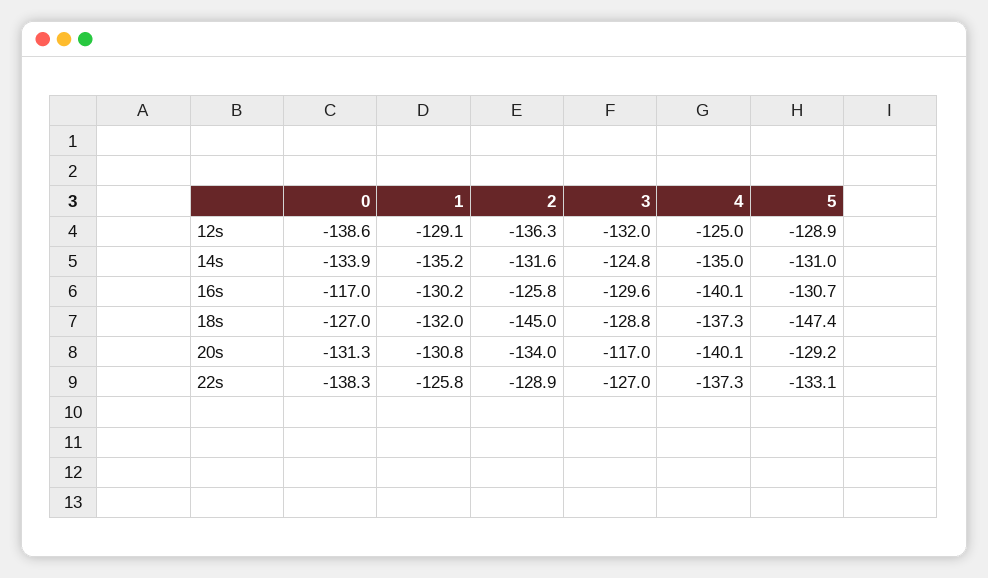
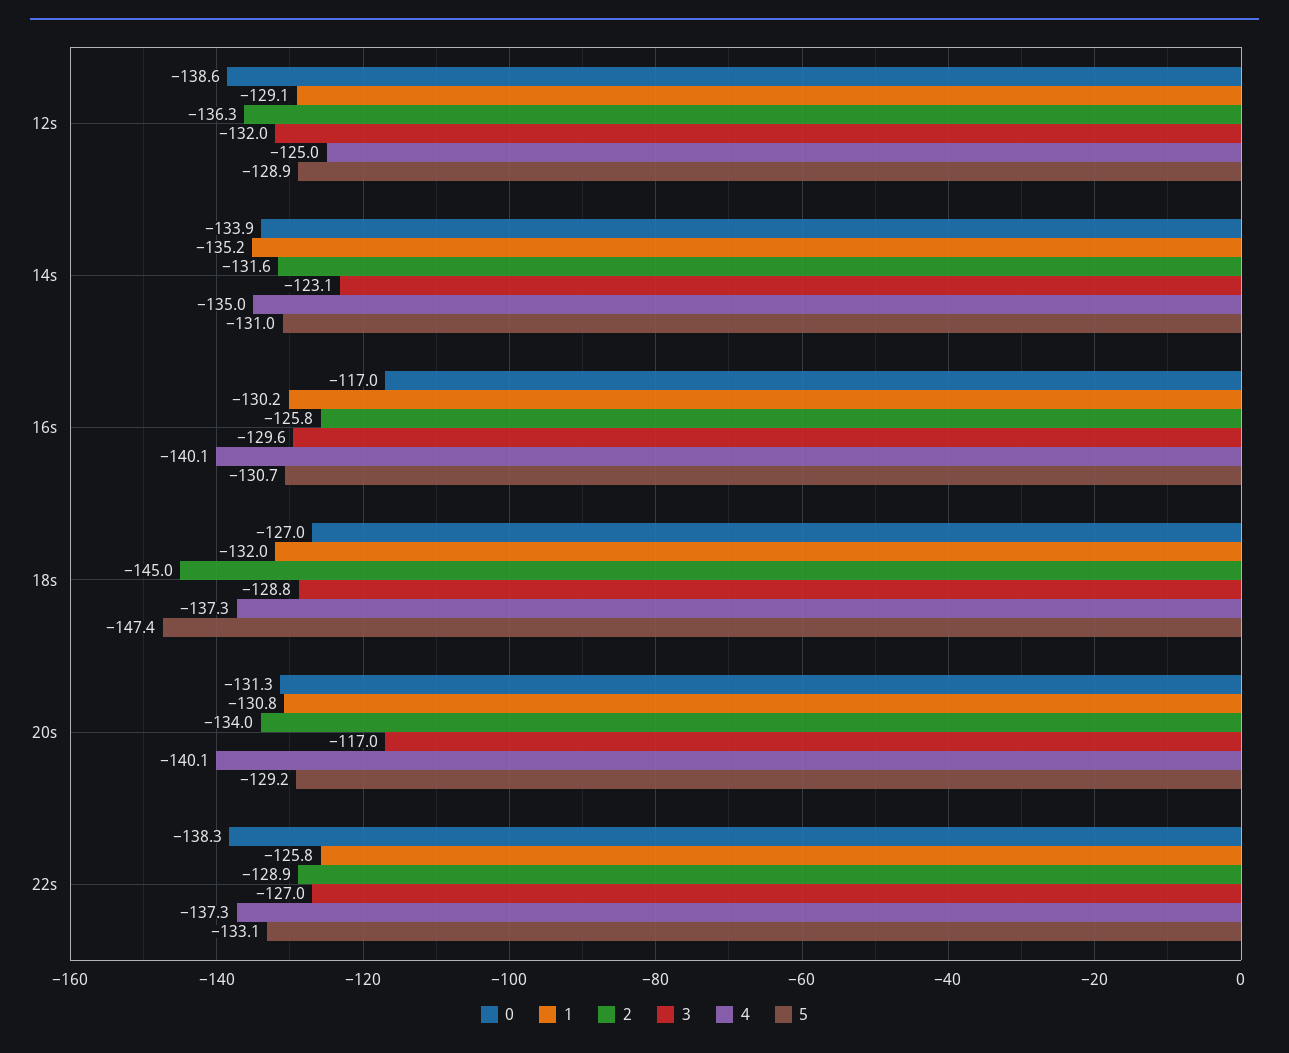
  {
    "0": {
      "12s": -138.6,
      "14s": -133.9,
      "16s": -117,
      "18s": -127,
      "20s": -131.3,
      "22s": -138.3
    },
    "1": {
      "12s": -129.1,
      "14s": -135.2,
      "16s": -130.2,
      "18s": -132,
      "20s": -130.8,
      "22s": -125.8
    },
    "2": {
      "12s": -136.3,
      "14s": -131.6,
      "16s": -125.8,
      "18s": -145,
      "20s": -134,
      "22s": -128.9
    },
    "3": {
      "12s": -132,
-     "14s": -124.8,
+     "14s": -123.1,
      "16s": -129.6,
      "18s": -128.8,
      "20s": -117,
      "22s": -127
    },
    "4": {
      "12s": -125,
      "14s": -135,
      "16s": -140.1,
      "18s": -137.3,
      "20s": -140.1,
      "22s": -137.3
    },
    "5": {
      "12s": -128.9,
      "14s": -131,
      "16s": -130.7,
      "18s": -147.4,
      "20s": -129.2,
      "22s": -133.1
    }
  }

